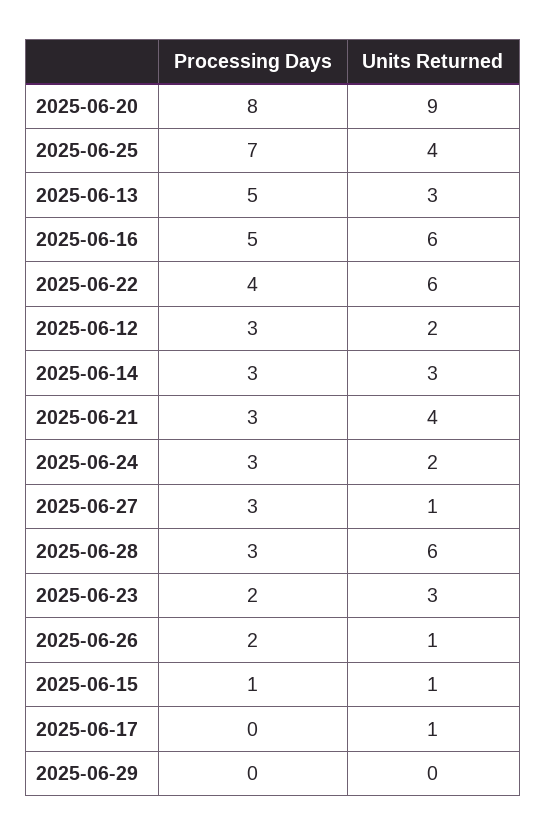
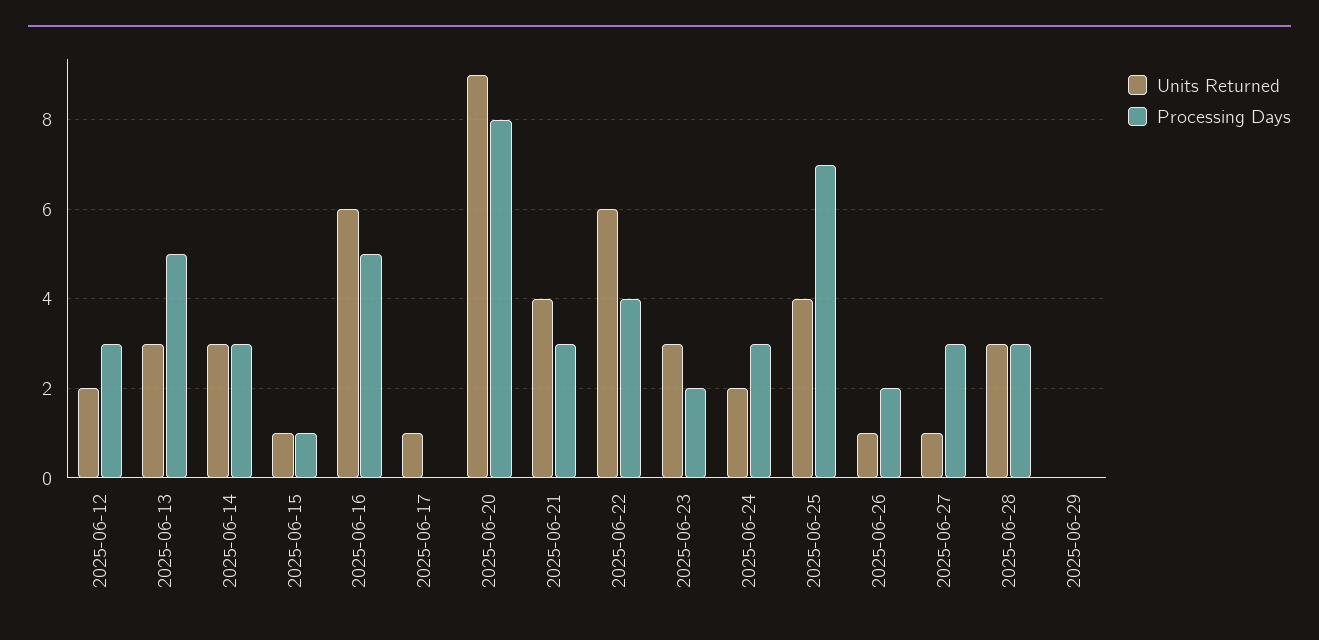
  {
    "Processing Days": {
      "2025-06-20": 8,
      "2025-06-25": 7,
      "2025-06-13": 5,
      "2025-06-16": 5,
      "2025-06-22": 4,
      "2025-06-12": 3,
      "2025-06-14": 3,
      "2025-06-21": 3,
      "2025-06-24": 3,
      "2025-06-27": 3,
      "2025-06-28": 3,
      "2025-06-23": 2,
      "2025-06-26": 2,
      "2025-06-15": 1,
      "2025-06-17": 0,
      "2025-06-29": 0
    },
    "Units Returned": {
      "2025-06-20": 9,
      "2025-06-25": 4,
      "2025-06-13": 3,
      "2025-06-16": 6,
      "2025-06-22": 6,
      "2025-06-12": 2,
      "2025-06-14": 3,
      "2025-06-21": 4,
      "2025-06-24": 2,
      "2025-06-27": 1,
-     "2025-06-28": 6,
+     "2025-06-28": 3,
      "2025-06-23": 3,
      "2025-06-26": 1,
      "2025-06-15": 1,
      "2025-06-17": 1,
      "2025-06-29": 0
    }
  }

